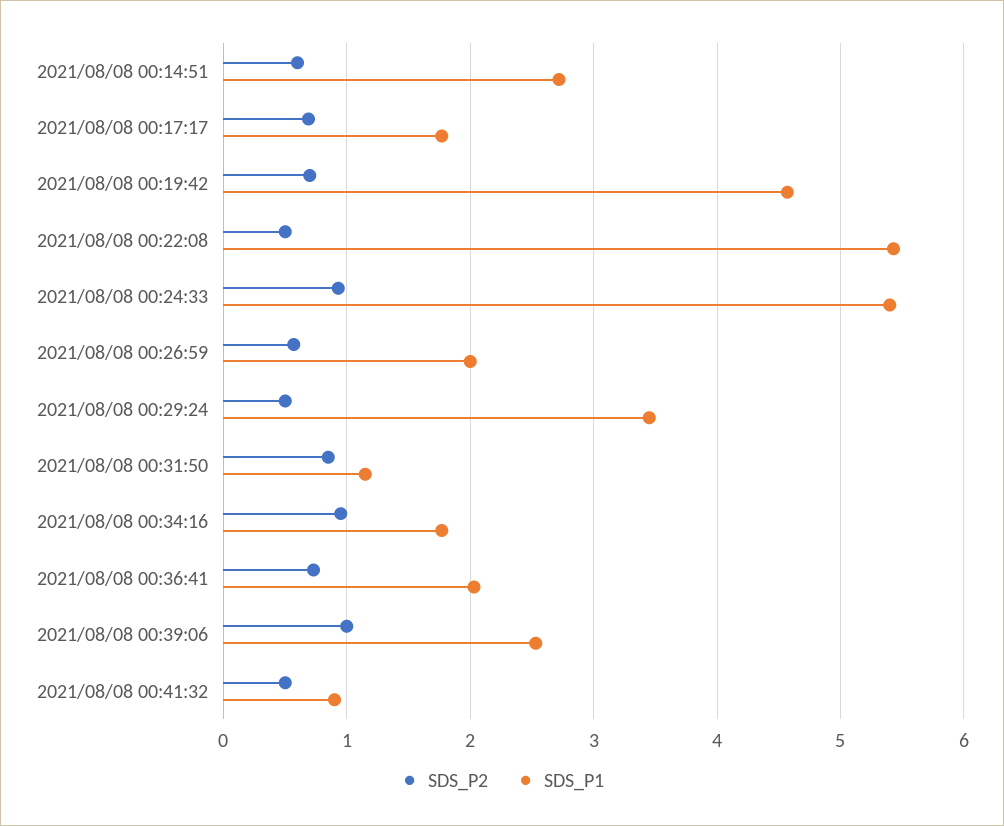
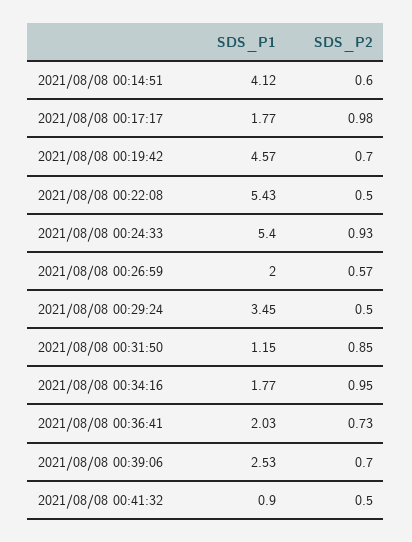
  {
    "SDS_P2": {
      "2021/08/08 00:14:51": 0.6,
-     "2021/08/08 00:17:17": 0.7,
+     "2021/08/08 00:17:17": 0.98,
      "2021/08/08 00:19:42": 0.7,
      "2021/08/08 00:22:08": 0.5,
      "2021/08/08 00:24:33": 0.93,
      "2021/08/08 00:26:59": 0.57,
      "2021/08/08 00:29:24": 0.5,
      "2021/08/08 00:31:50": 0.85,
      "2021/08/08 00:34:16": 0.95,
      "2021/08/08 00:36:41": 0.73,
-     "2021/08/08 00:39:06": 1,
+     "2021/08/08 00:39:06": 0.7,
      "2021/08/08 00:41:32": 0.5
    },
    "SDS_P1": {
-     "2021/08/08 00:14:51": 2.7,
+     "2021/08/08 00:14:51": 4.12,
      "2021/08/08 00:17:17": 1.77,
      "2021/08/08 00:19:42": 4.57,
      "2021/08/08 00:22:08": 5.43,
      "2021/08/08 00:24:33": 5.4,
      "2021/08/08 00:26:59": 2,
      "2021/08/08 00:29:24": 3.45,
      "2021/08/08 00:31:50": 1.15,
      "2021/08/08 00:34:16": 1.77,
      "2021/08/08 00:36:41": 2.03,
      "2021/08/08 00:39:06": 2.53,
      "2021/08/08 00:41:32": 0.9
    }
  }

